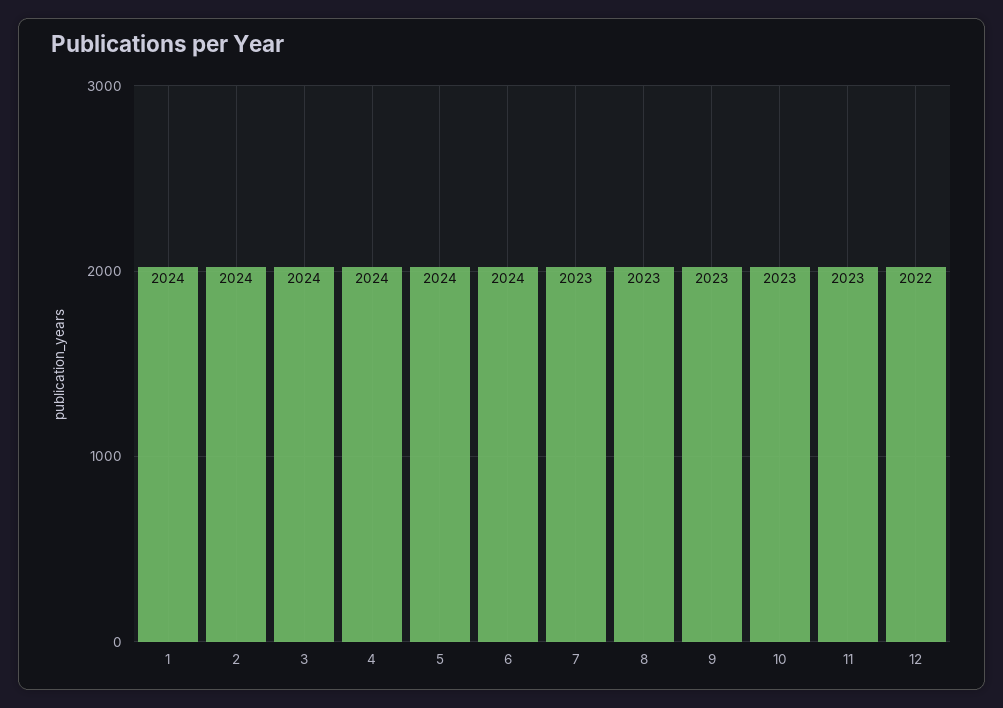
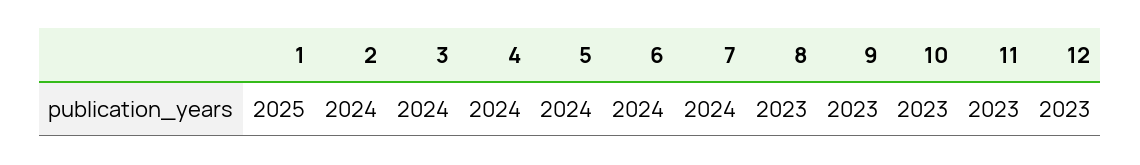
  {
-   "1": 2024,
+   "1": 2025,
    "2": 2024,
    "3": 2024,
    "4": 2024,
    "5": 2024,
    "6": 2024,
-   "7": 2023,
+   "7": 2024,
    "8": 2023,
    "9": 2023,
    "10": 2023,
    "11": 2023,
-   "12": 2022
+   "12": 2023
  }

